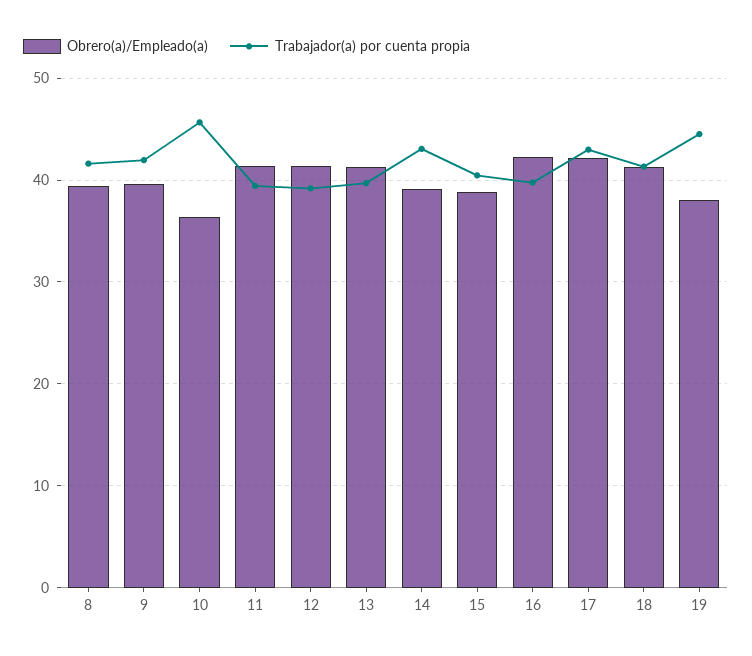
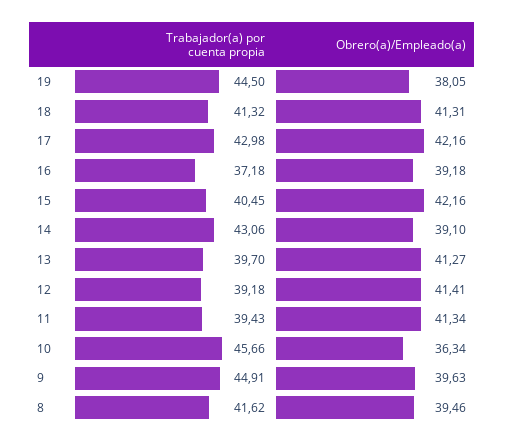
  {
    "Obrero(a)/Empleado(a)": {
      "8": 39.46,
      "9": 39.63,
      "10": 36.34,
      "11": 41.34,
      "12": 41.41,
      "13": 41.27,
      "14": 39.1,
-     "15": 39,
+     "15": 42.16,
-     "16": 42,
+     "16": 39.18,
      "17": 42.16,
      "18": 41.31,
      "19": 38.05
    },
    "Trabajador(a) por cuenta propia": {
      "8": 41.62,
-     "9": 42,
+     "9": 44.91,
      "10": 45.66,
      "11": 39.43,
      "12": 39.18,
      "13": 39.7,
      "14": 43.06,
      "15": 40.45,
-     "16": 40,
+     "16": 37.18,
      "17": 42.98,
      "18": 41.32,
      "19": 44.5
    }
  }

